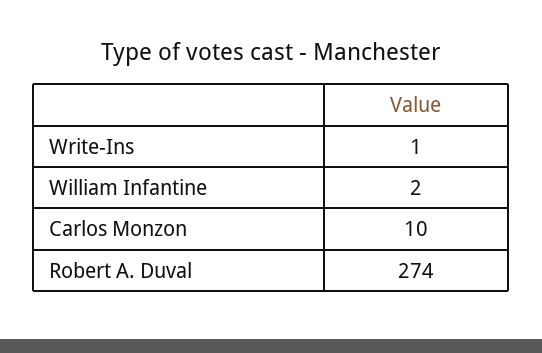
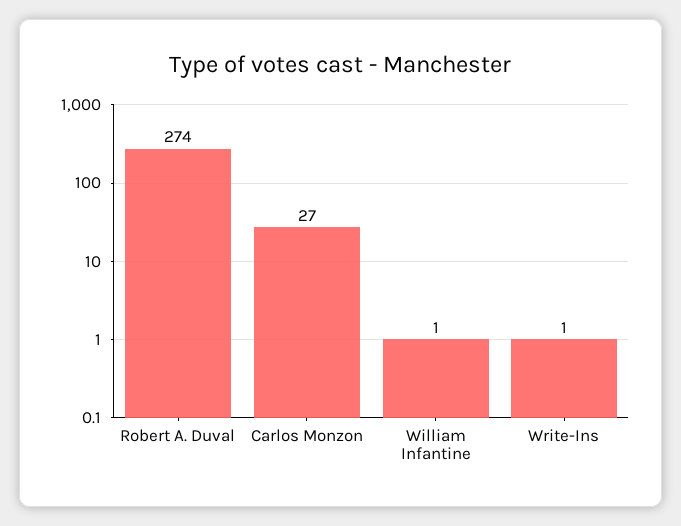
  {
    "Write-Ins": 1,
-   "William Infantine": 2,
+   "William Infantine": 1,
-   "Carlos Monzon": 10,
+   "Carlos Monzon": 27,
    "Robert A. Duval": 274
  }

